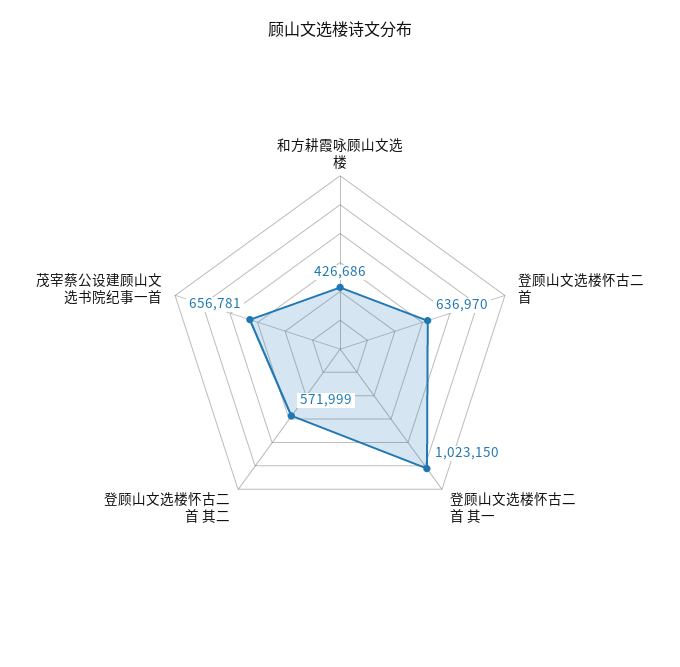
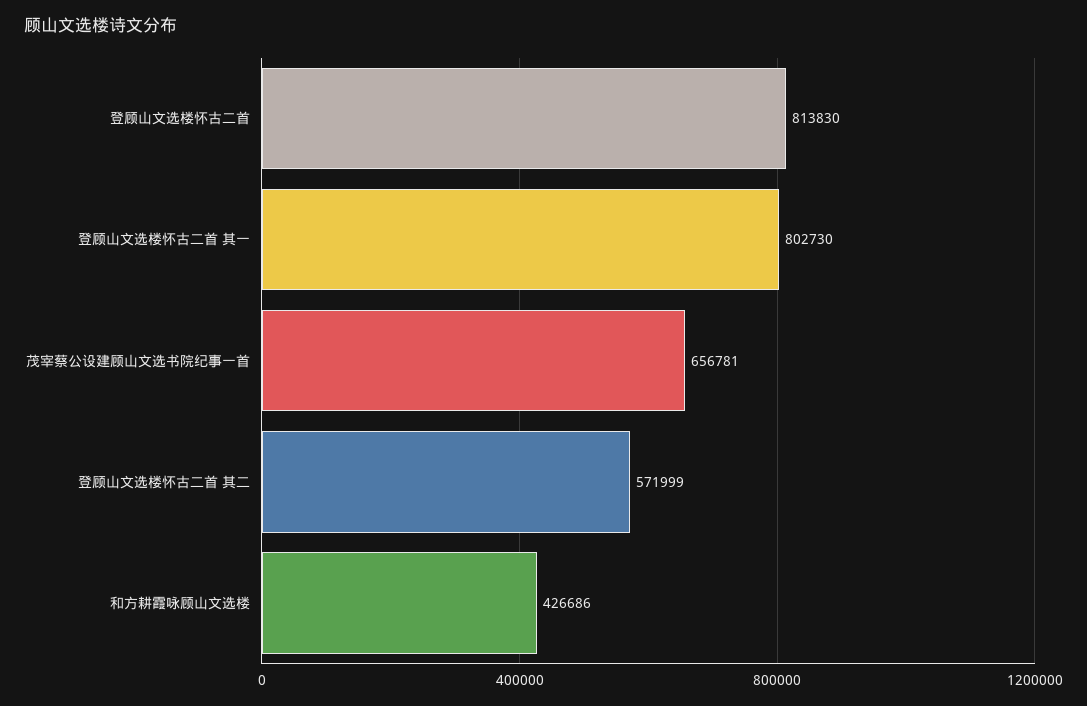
  {
    "和方耕霞咏顾山文选楼": 426686,
-   "登顾山文选楼怀古二首": 636970,
+   "登顾山文选楼怀古二首": 813830,
-   "登顾山文选楼怀古二首 其一": 1023150,
+   "登顾山文选楼怀古二首 其一": 802730,
    "登顾山文选楼怀古二首 其二": 571999,
    "茂宰蔡公设建顾山文选书院纪事一首": 656781
  }

